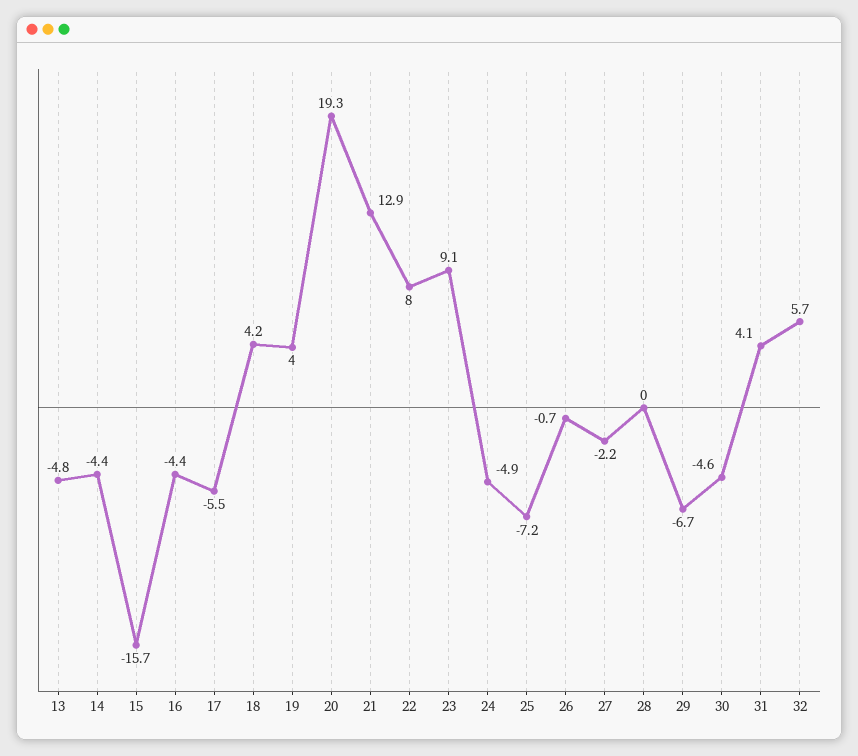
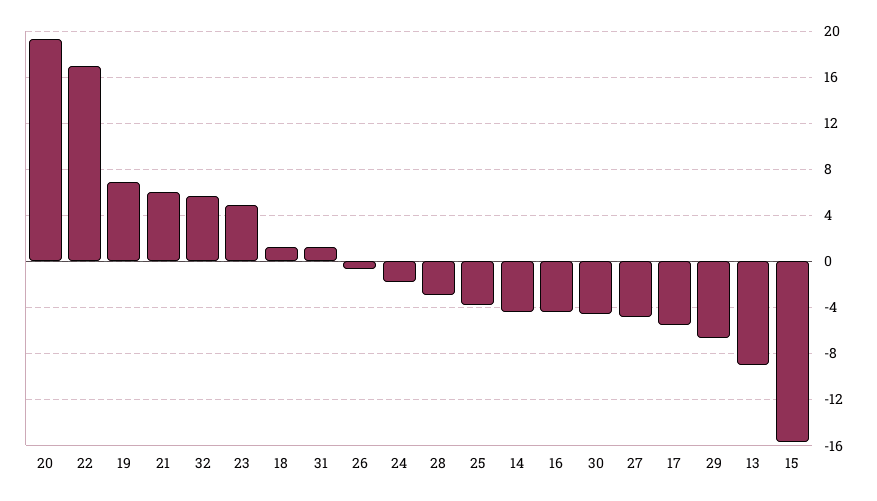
  {
-   "13": -4.8,
+   "13": -9,
    "14": -4.4,
    "15": -15.7,
    "16": -4.4,
    "17": -5.5,
-   "18": 4.2,
+   "18": 1,
-   "19": 4,
+   "19": 7,
    "20": 19.3,
-   "21": 12.9,
+   "21": 6,
-   "22": 8,
+   "22": 17,
-   "23": 9.1,
+   "23": 5,
-   "24": -4.9,
+   "24": -2,
-   "25": -7.2,
+   "25": -4,
    "26": -0.7,
-   "27": -2.2,
+   "27": -5,
-   "28": 0,
+   "28": -3,
    "29": -6.7,
    "30": -4.6,
-   "31": 4.1,
+   "31": 1,
    "32": 5.7
  }

